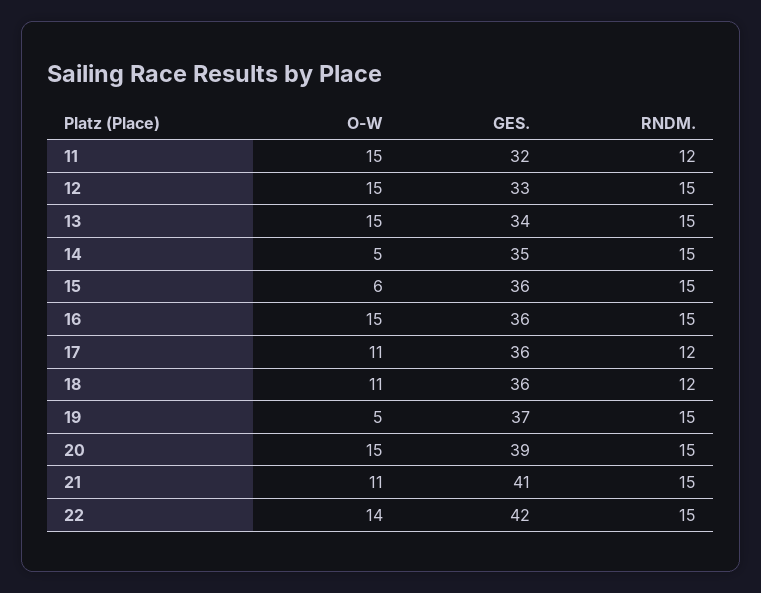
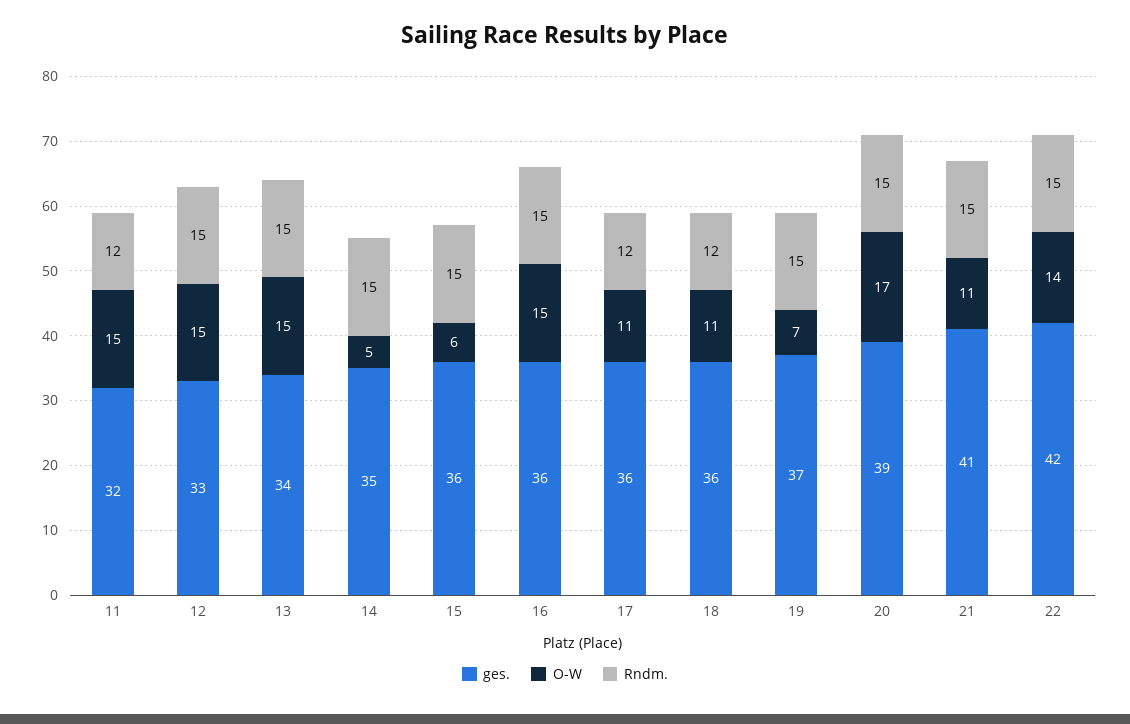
  {
    "O-W": {
      "11": 15,
      "12": 15,
      "13": 15,
      "14": 5,
      "15": 6,
      "16": 15,
      "17": 11,
      "18": 11,
-     "19": 5,
+     "19": 7,
-     "20": 15,
+     "20": 17,
      "21": 11,
      "22": 14
    },
    "GES.": {
      "11": 32,
      "12": 33,
      "13": 34,
      "14": 35,
      "15": 36,
      "16": 36,
      "17": 36,
      "18": 36,
      "19": 37,
      "20": 39,
      "21": 41,
      "22": 42
    },
    "RNDM.": {
      "11": 12,
      "12": 15,
      "13": 15,
      "14": 15,
      "15": 15,
      "16": 15,
      "17": 12,
      "18": 12,
      "19": 15,
      "20": 15,
      "21": 15,
      "22": 15
    }
  }

